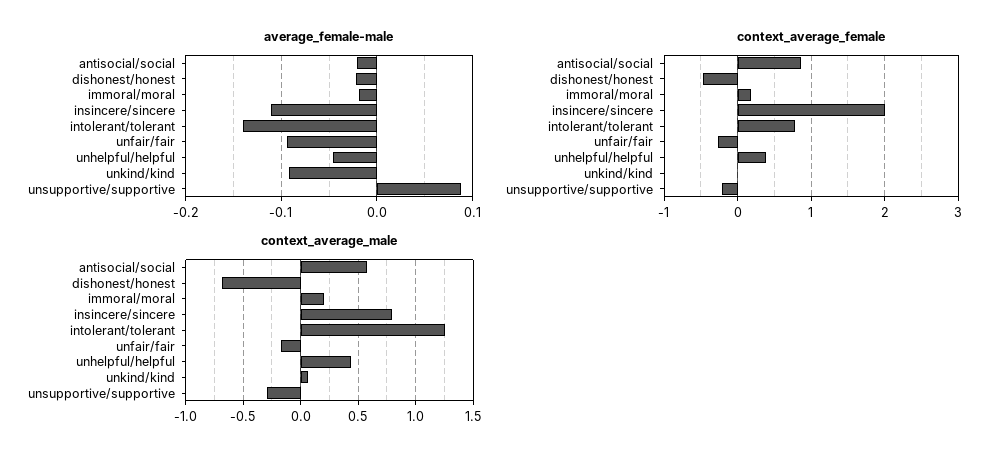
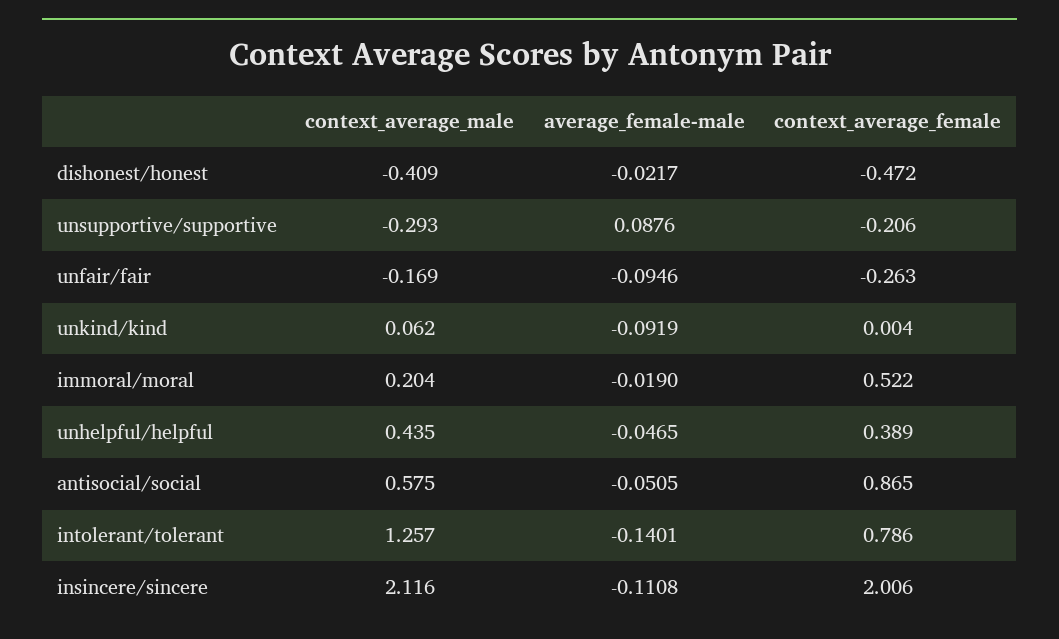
  {
    "average_female-male": {
-     "antisocial/social": -0.02,
+     "antisocial/social": -0.0505,
      "dishonest/honest": -0.0217,
      "immoral/moral": -0.019,
      "insincere/sincere": -0.1108,
      "intolerant/tolerant": -0.1401,
      "unfair/fair": -0.0946,
      "unhelpful/helpful": -0.0465,
      "unkind/kind": -0.0919,
      "unsupportive/supportive": 0.0876
    },
    "context_average_female": {
      "antisocial/social": 0.865,
      "dishonest/honest": -0.472,
-     "immoral/moral": 0.2,
+     "immoral/moral": 0.522,
      "insincere/sincere": 2.006,
      "intolerant/tolerant": 0.786,
      "unfair/fair": -0.263,
      "unhelpful/helpful": 0.389,
      "unkind/kind": 0.004,
      "unsupportive/supportive": -0.206
    },
    "context_average_male": {
      "antisocial/social": 0.575,
-     "dishonest/honest": -0.7,
+     "dishonest/honest": -0.409,
      "immoral/moral": 0.204,
-     "insincere/sincere": 0.8,
+     "insincere/sincere": 2.116,
      "intolerant/tolerant": 1.257,
      "unfair/fair": -0.169,
      "unhelpful/helpful": 0.435,
      "unkind/kind": 0.062,
      "unsupportive/supportive": -0.293
    }
  }

